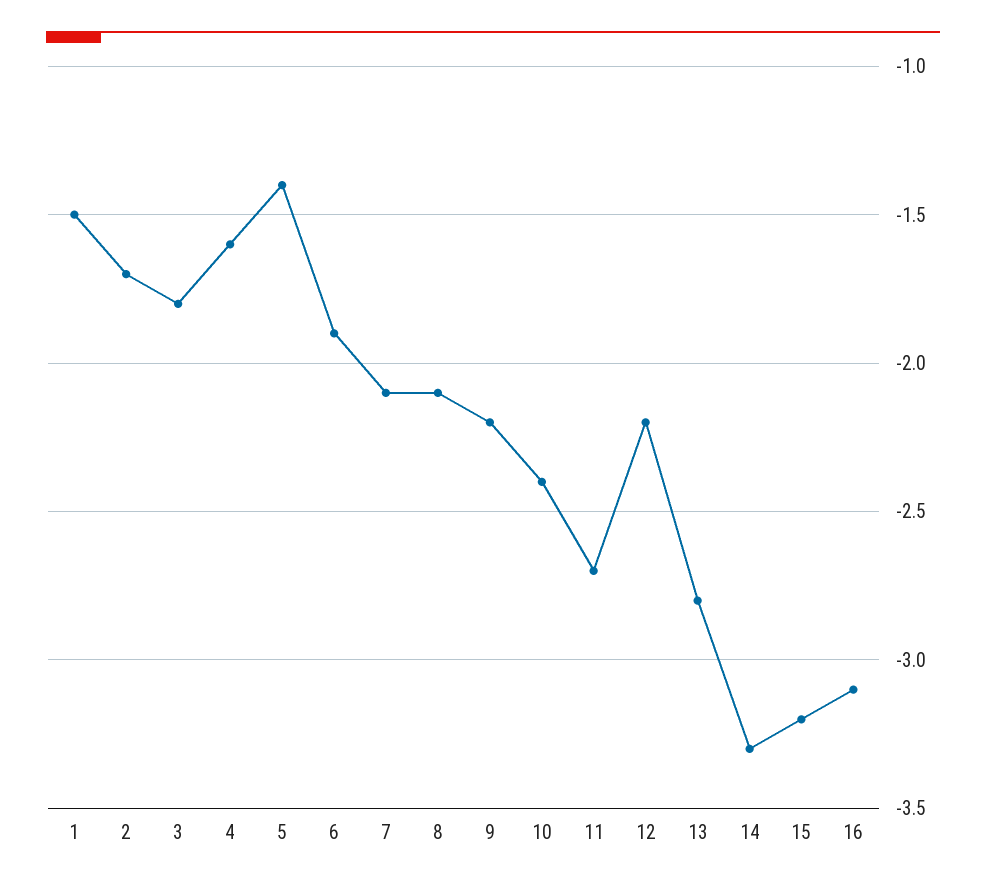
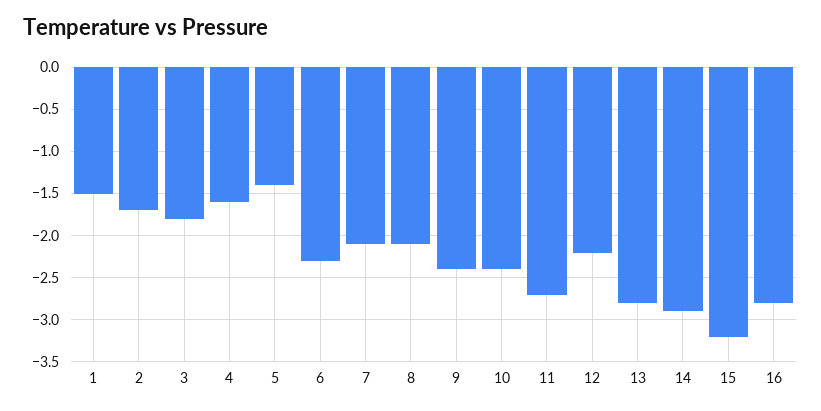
  {
    "1": -1.5,
    "2": -1.7,
    "3": -1.8,
    "4": -1.6,
    "5": -1.4,
-   "6": -1.9,
+   "6": -2.3,
    "7": -2.1,
    "8": -2.1,
-   "9": -2.2,
+   "9": -2.4,
    "10": -2.4,
    "11": -2.7,
    "12": -2.2,
    "13": -2.8,
-   "14": -3.3,
+   "14": -2.9,
    "15": -3.2,
-   "16": -3.1
+   "16": -2.8
  }

